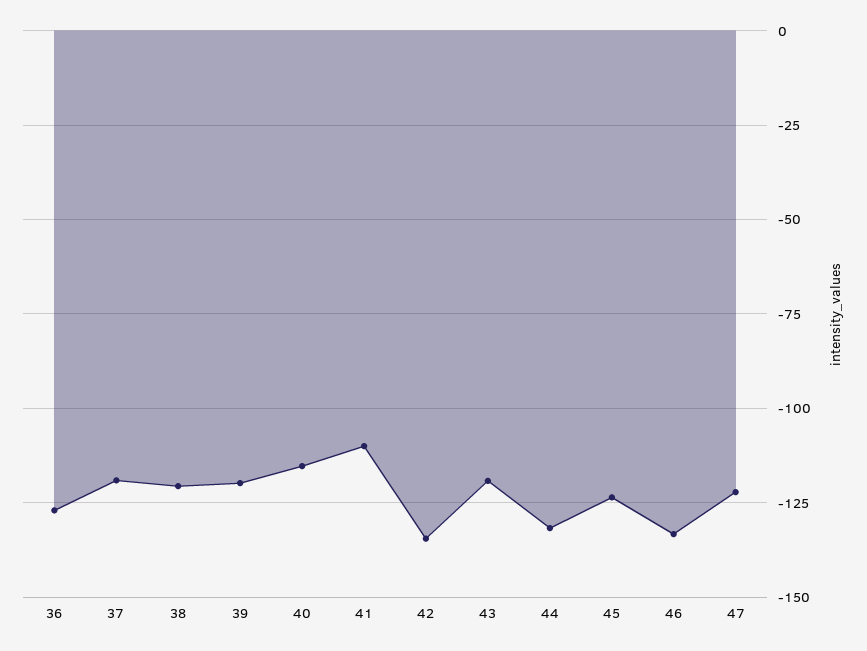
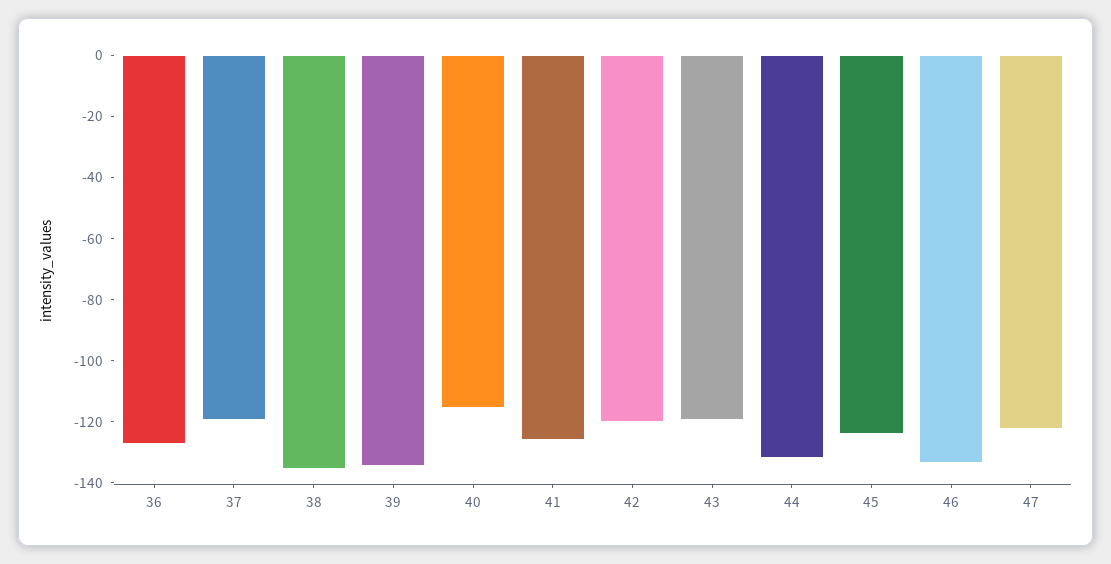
  {
    "36": -127.5,
    "37": -120,
-   "38": -120,
+   "38": -135,
-   "39": -120,
+   "39": -135,
    "40": -115,
-   "41": -110,
+   "41": -125,
-   "42": -135,
+   "42": -120,
    "43": -120,
    "44": -132.5,
    "45": -122.5,
    "46": -132.5,
    "47": -122.5
  }

